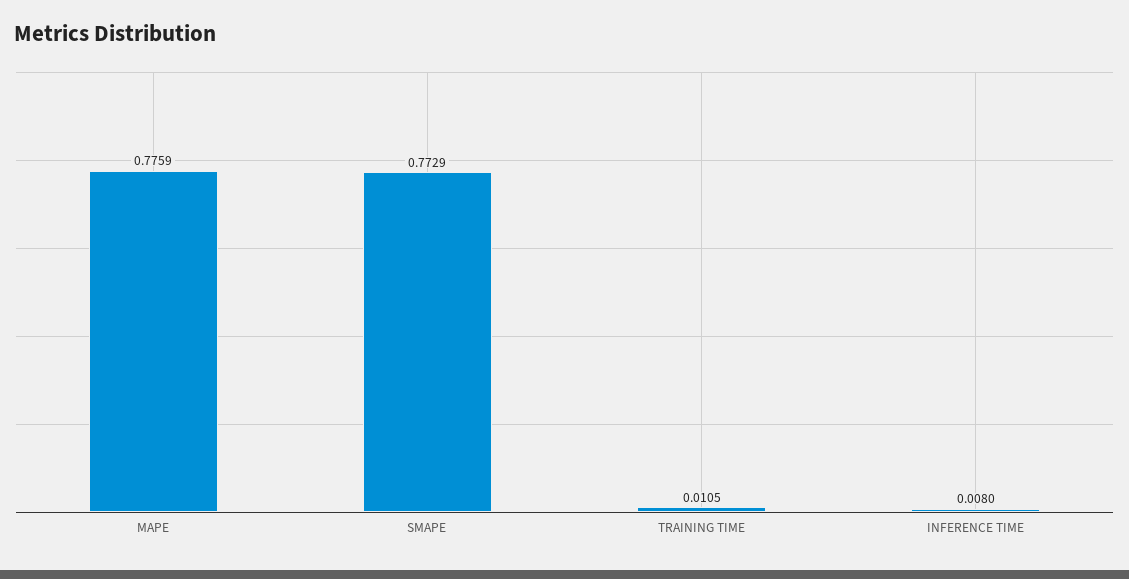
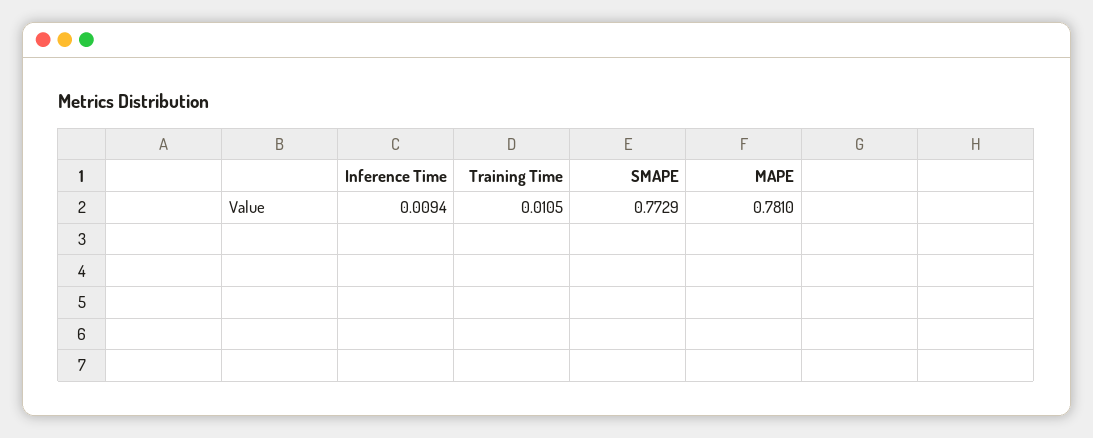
  {
-   "MAPE": 0.7759,
+   "MAPE": 0.781,
    "SMAPE": 0.7729,
    "TRAINING TIME": 0.0105,
-   "INFERENCE TIME": 0.008
+   "INFERENCE TIME": 0.0094
  }

